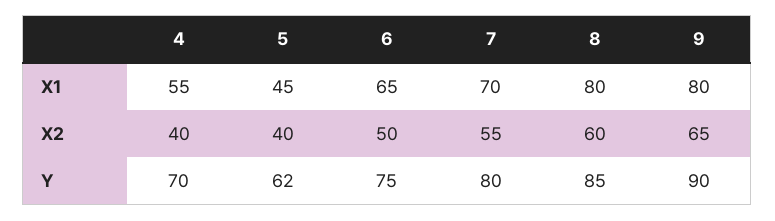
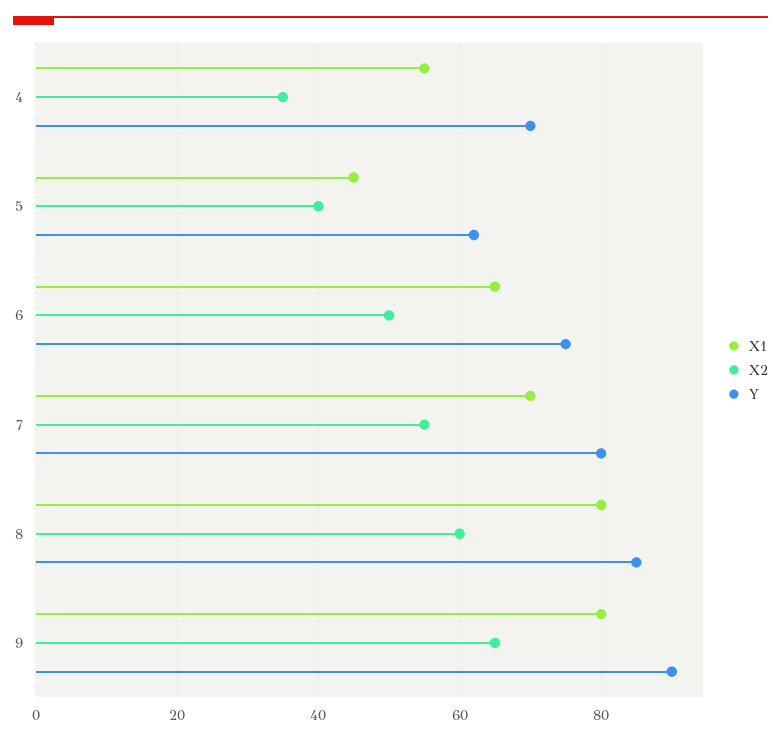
  {
    "X1": {
      "4": 55,
      "5": 45,
      "6": 65,
      "7": 70,
      "8": 80,
      "9": 80
    },
    "X2": {
-     "4": 40,
+     "4": 35,
      "5": 40,
      "6": 50,
      "7": 55,
      "8": 60,
      "9": 65
    },
    "Y": {
      "4": 70,
      "5": 62,
      "6": 75,
      "7": 80,
      "8": 85,
      "9": 90
    }
  }

